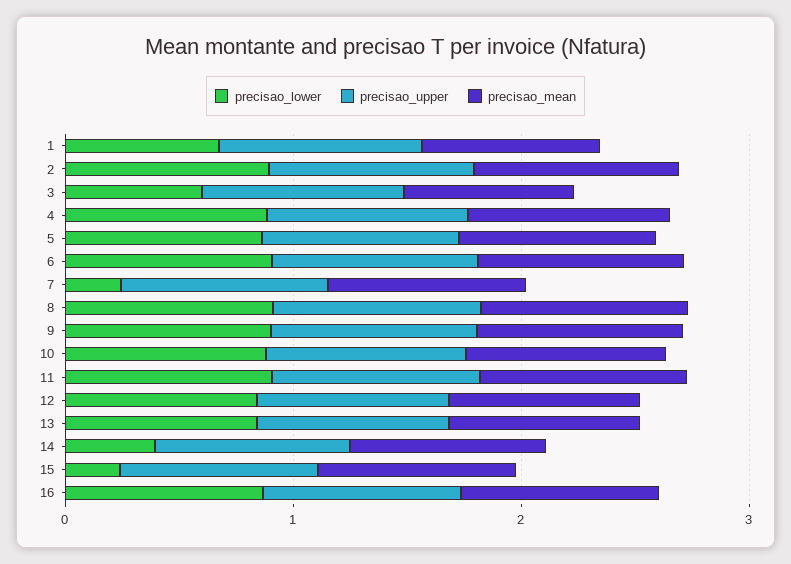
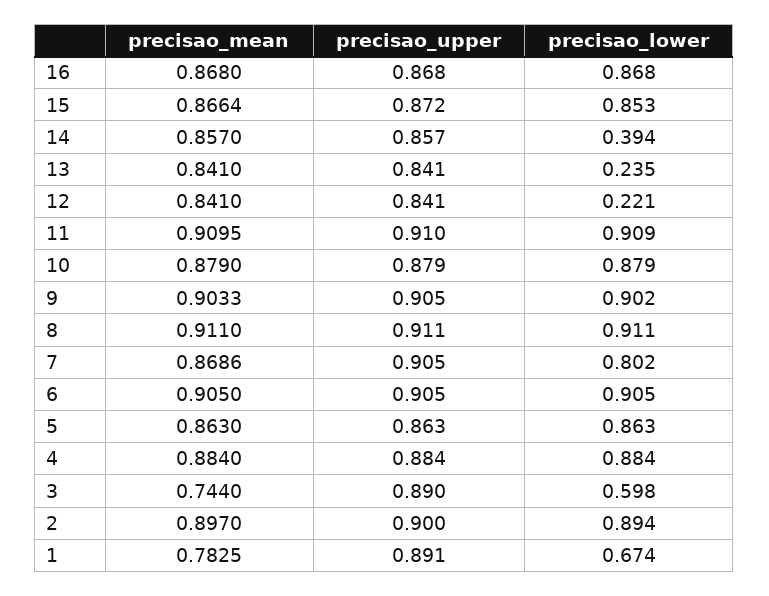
  {
    "precisao_lower": {
      "1": 0.674,
      "2": 0.894,
      "3": 0.598,
      "4": 0.884,
      "5": 0.863,
      "6": 0.905,
-     "7": 0.2,
+     "7": 0.802,
      "8": 0.911,
      "9": 0.902,
      "10": 0.879,
      "11": 0.909,
-     "12": 0.8,
+     "12": 0.221,
-     "13": 0.8,
+     "13": 0.235,
      "14": 0.394,
-     "15": 0.2,
+     "15": 0.853,
      "16": 0.868
    },
    "precisao_upper": {
      "1": 0.891,
      "2": 0.9,
      "3": 0.89,
      "4": 0.884,
      "5": 0.863,
      "6": 0.905,
      "7": 0.905,
      "8": 0.911,
      "9": 0.905,
      "10": 0.879,
      "11": 0.91,
      "12": 0.841,
      "13": 0.841,
      "14": 0.857,
      "15": 0.872,
      "16": 0.868
    },
    "precisao_mean": {
      "1": 0.7825,
      "2": 0.897,
      "3": 0.744,
      "4": 0.884,
      "5": 0.863,
      "6": 0.905,
      "7": 0.8686,
      "8": 0.911,
      "9": 0.9033,
      "10": 0.879,
      "11": 0.9095,
      "12": 0.841,
      "13": 0.841,
      "14": 0.857,
      "15": 0.8664,
      "16": 0.868
    }
  }

